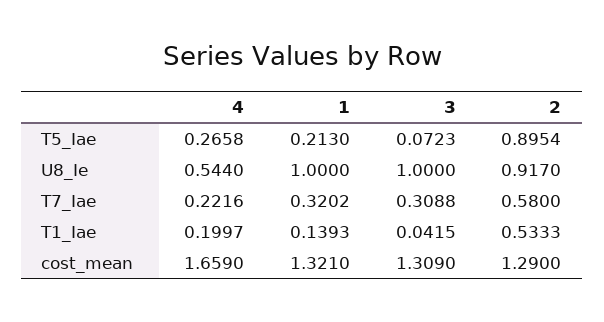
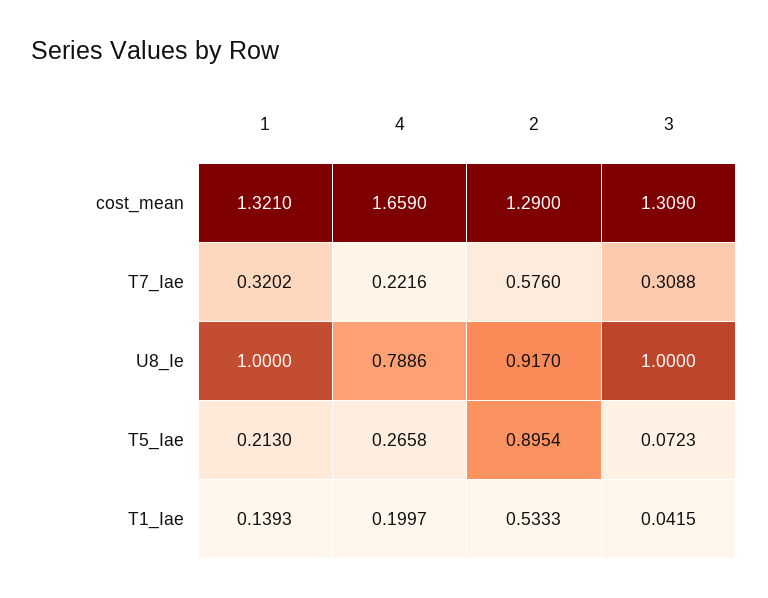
  {
    "4": {
      "T5_Iae": 0.2658,
-     "U8_Ie": 0.544,
+     "U8_Ie": 0.7886,
      "T7_Iae": 0.2216,
      "T1_Iae": 0.1997,
      "cost_mean": 1.659
    },
    "1": {
      "T5_Iae": 0.213,
      "U8_Ie": 1,
      "T7_Iae": 0.3202,
      "T1_Iae": 0.1393,
      "cost_mean": 1.321
    },
    "3": {
      "T5_Iae": 0.0723,
      "U8_Ie": 1,
      "T7_Iae": 0.3088,
      "T1_Iae": 0.0415,
      "cost_mean": 1.309
    },
    "2": {
      "T5_Iae": 0.8954,
      "U8_Ie": 0.917,
-     "T7_Iae": 0.58,
+     "T7_Iae": 0.576,
      "T1_Iae": 0.5333,
      "cost_mean": 1.29
    }
  }

